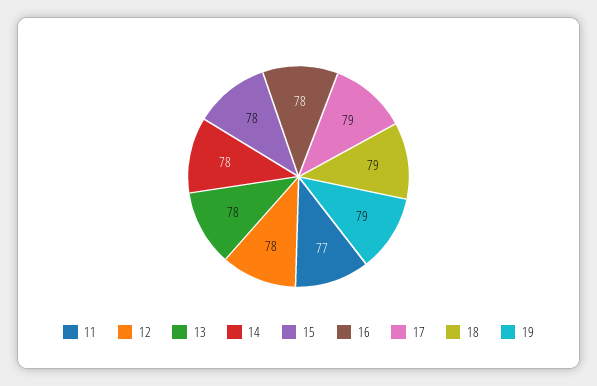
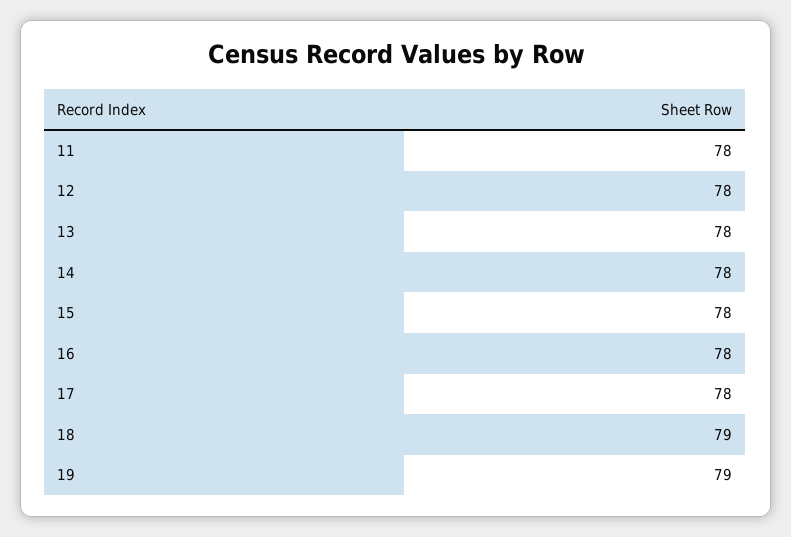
  {
-   "11": 77,
+   "11": 78,
    "12": 78,
    "13": 78,
    "14": 78,
    "15": 78,
    "16": 78,
-   "17": 79,
+   "17": 78,
    "18": 79,
    "19": 79
  }

